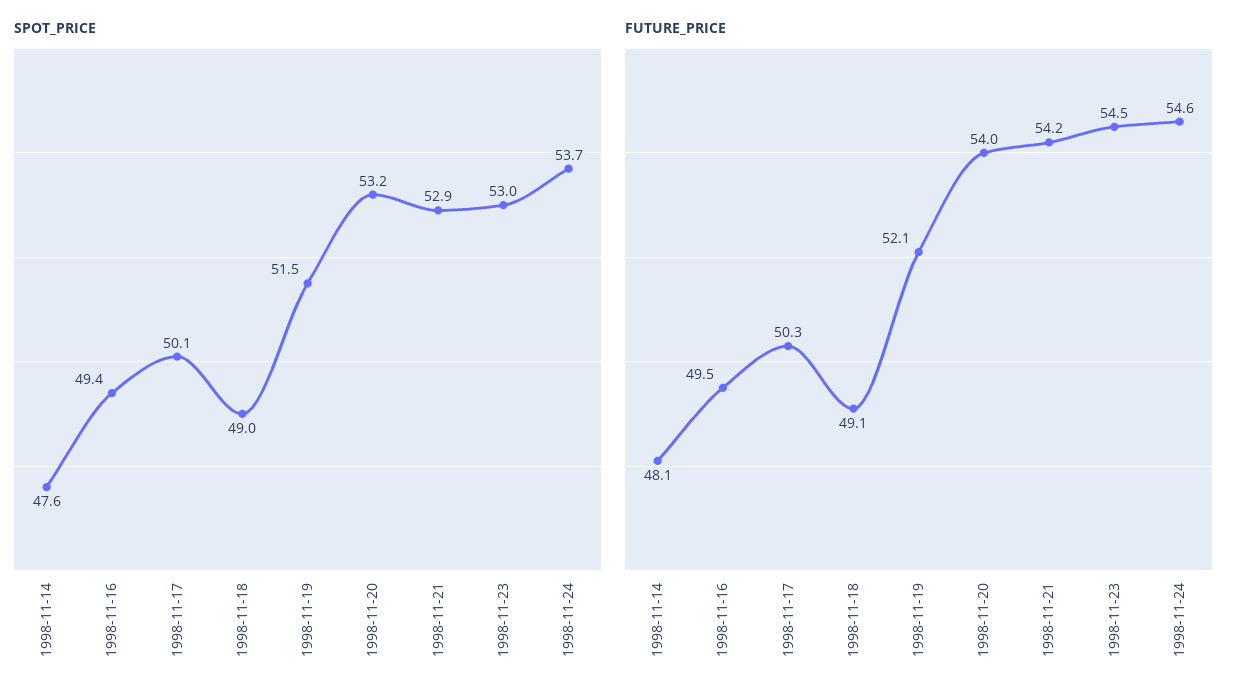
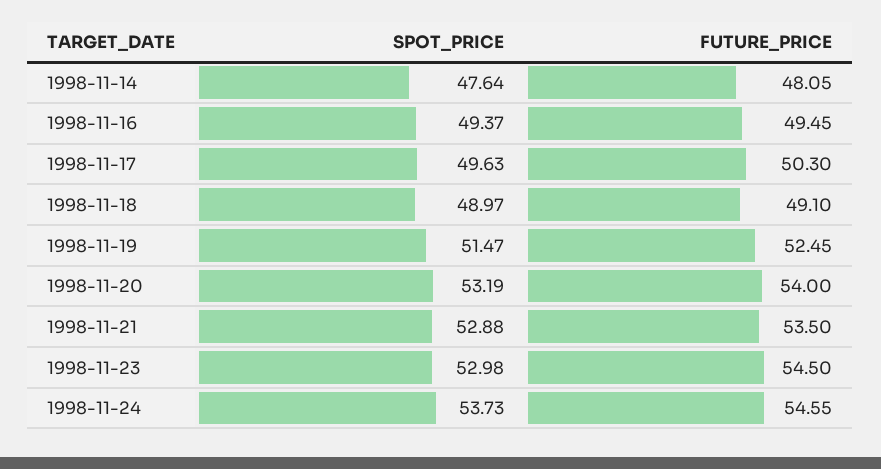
  {
    "SPOT_PRICE": {
      "1998-11-14": 47.64,
      "1998-11-16": 49.37,
-     "1998-11-17": 50.1,
+     "1998-11-17": 49.63,
      "1998-11-18": 48.97,
      "1998-11-19": 51.47,
      "1998-11-20": 53.19,
      "1998-11-21": 52.88,
      "1998-11-23": 52.98,
      "1998-11-24": 53.73
    },
    "FUTURE_PRICE": {
      "1998-11-14": 48.05,
      "1998-11-16": 49.45,
      "1998-11-17": 50.3,
      "1998-11-18": 49.1,
-     "1998-11-19": 52.1,
+     "1998-11-19": 52.45,
      "1998-11-20": 54,
-     "1998-11-21": 54.2,
+     "1998-11-21": 53.5,
      "1998-11-23": 54.5,
      "1998-11-24": 54.55
    }
  }

